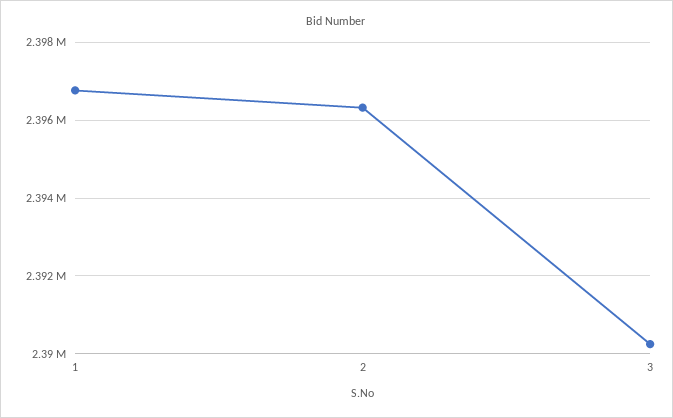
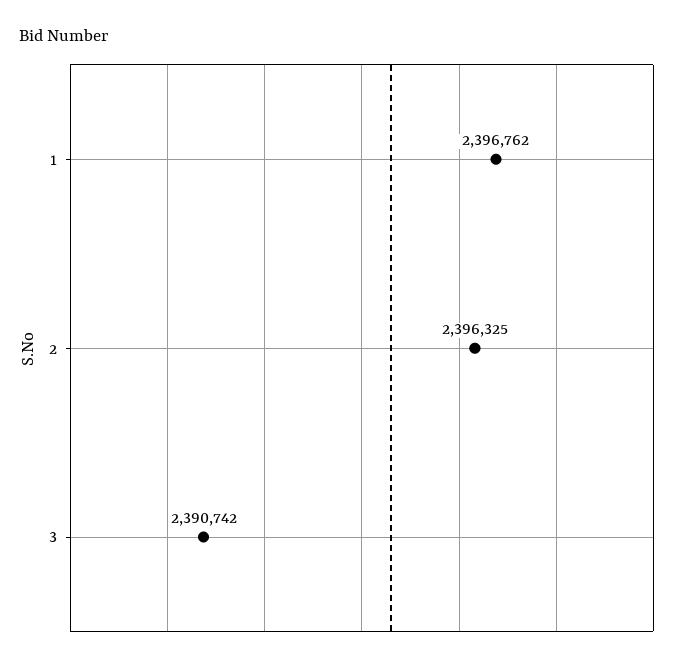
  {
    "1": 2396762,
    "2": 2396325,
-   "3": 2390200
+   "3": 2390742
  }

